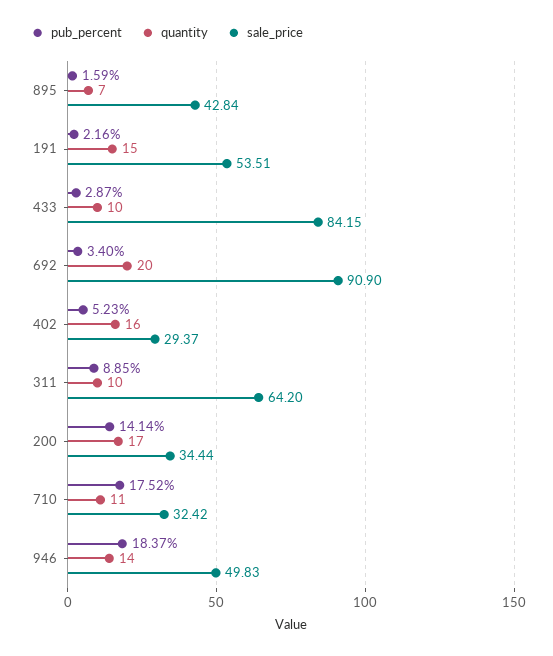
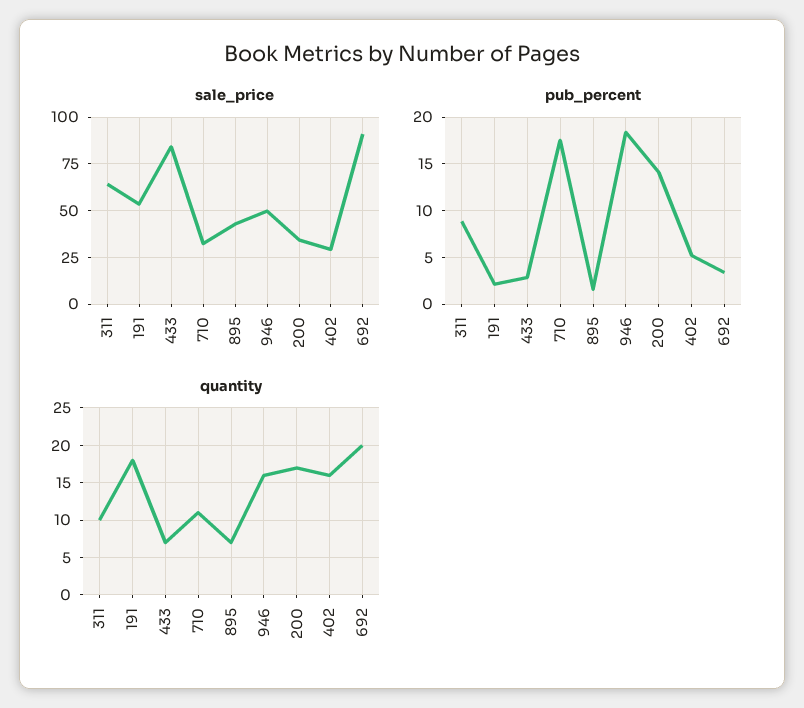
  {
    "pub_percent": {
      "895": 1.59,
      "191": 2.16,
      "433": 2.87,
      "692": 3.4,
      "402": 5.23,
      "311": 8.85,
      "200": 14.14,
      "710": 17.52,
      "946": 18.37
    },
    "quantity": {
      "895": 7,
-     "191": 15,
+     "191": 18,
-     "433": 10,
+     "433": 7,
      "692": 20,
      "402": 16,
      "311": 10,
      "200": 17,
      "710": 11,
-     "946": 14
+     "946": 16
    },
    "sale_price": {
      "895": 42.84,
      "191": 53.51,
      "433": 84.15,
      "692": 90.9,
      "402": 29.37,
      "311": 64.2,
      "200": 34.44,
      "710": 32.42,
      "946": 49.83
    }
  }

